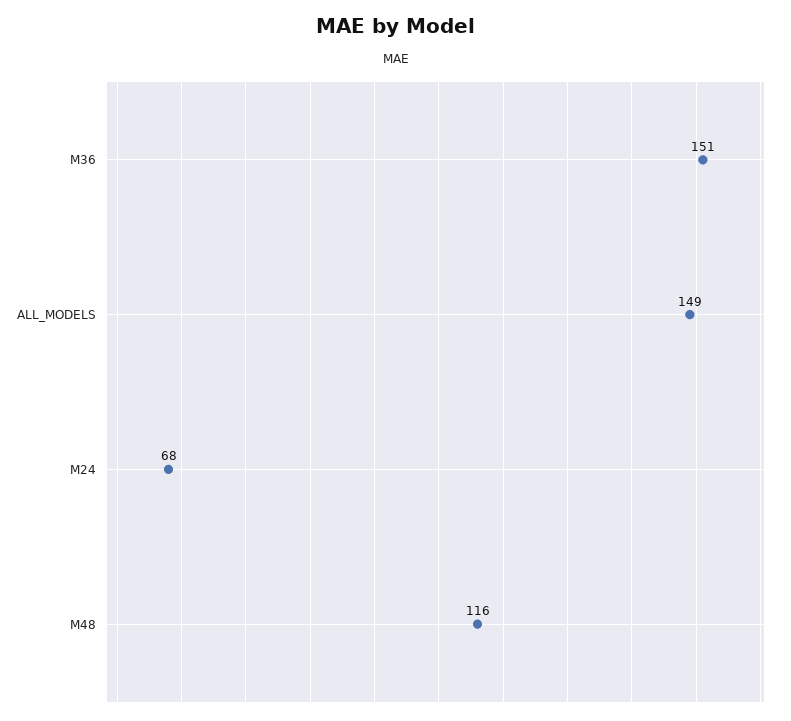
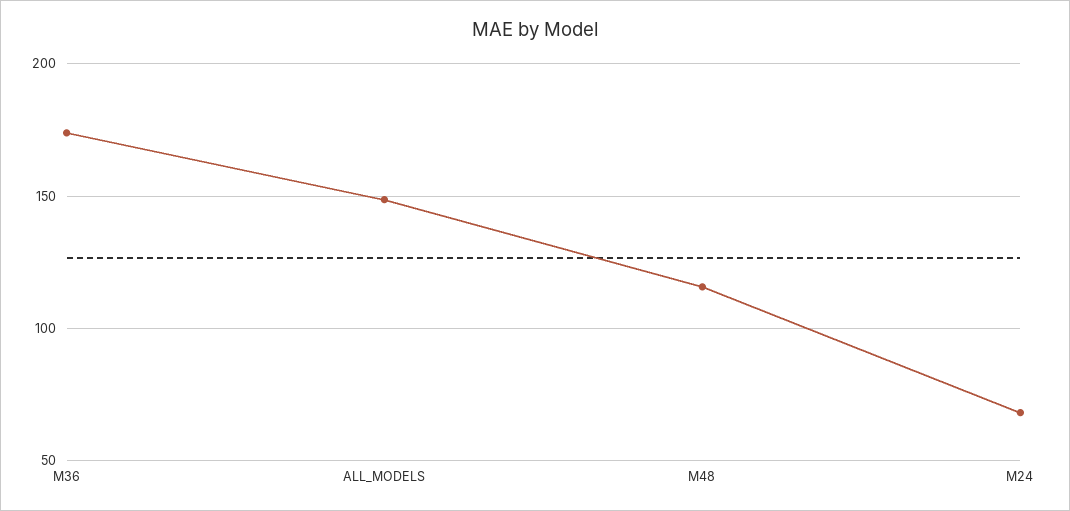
  {
-   "M36": 151,
+   "M36": 175,
    "ALL_MODELS": 149,
    "M24": 68,
    "M48": 116
  }

